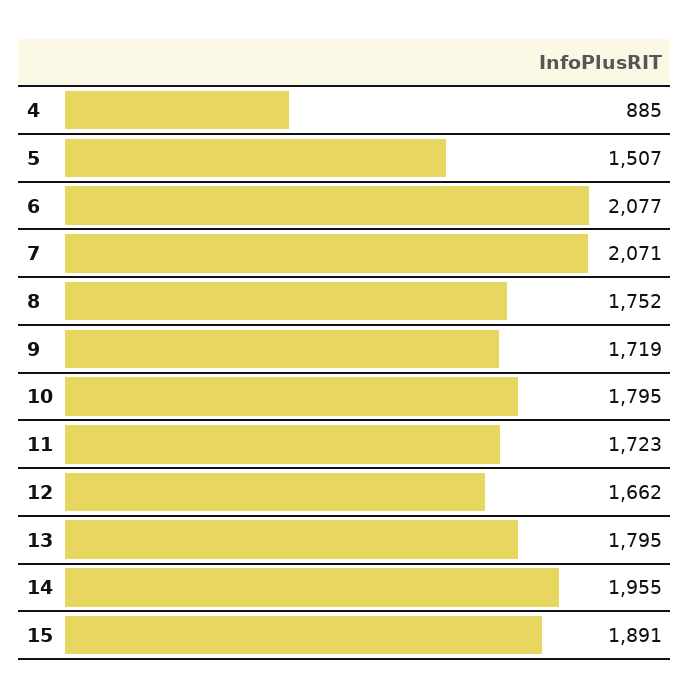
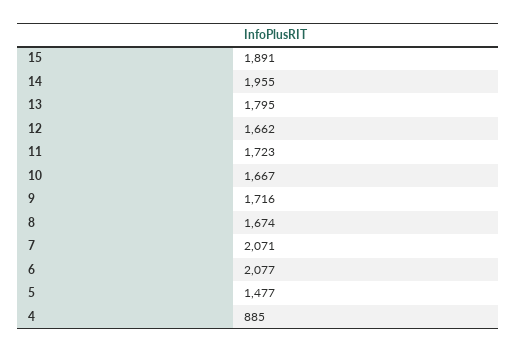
  {
    "4": 885,
-   "5": 1507,
+   "5": 1477,
    "6": 2077,
    "7": 2071,
-   "8": 1752,
+   "8": 1674,
-   "9": 1719,
+   "9": 1716,
-   "10": 1795,
+   "10": 1667,
    "11": 1723,
    "12": 1662,
    "13": 1795,
    "14": 1955,
    "15": 1891
  }

